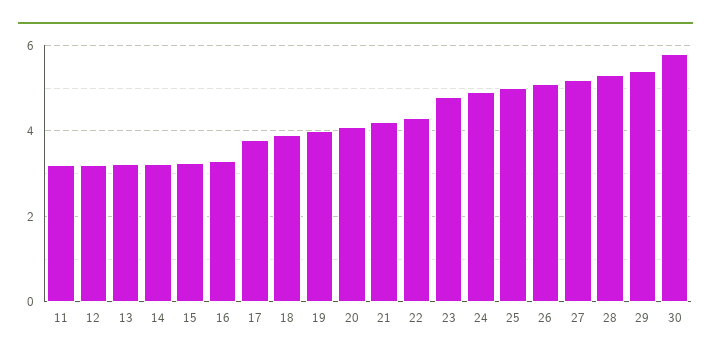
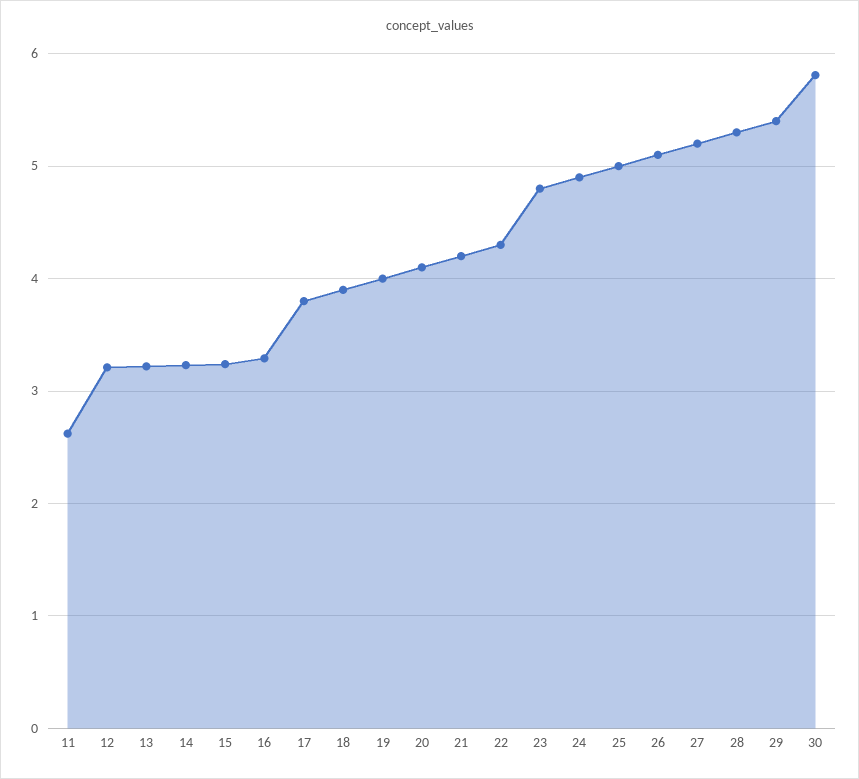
  {
-   "11": 3.2,
+   "11": 2.6,
    "12": 3.2,
    "13": 3.2,
    "14": 3.2,
    "15": 3.2,
    "16": 3.3,
    "17": 3.8,
    "18": 3.9,
    "19": 4,
    "20": 4.1,
    "21": 4.2,
    "22": 4.3,
    "23": 4.8,
    "24": 4.9,
    "25": 5,
    "26": 5.1,
    "27": 5.2,
    "28": 5.3,
    "29": 5.4,
    "30": 5.8
  }

